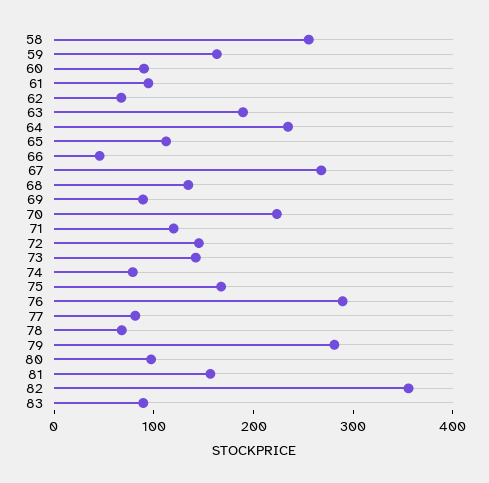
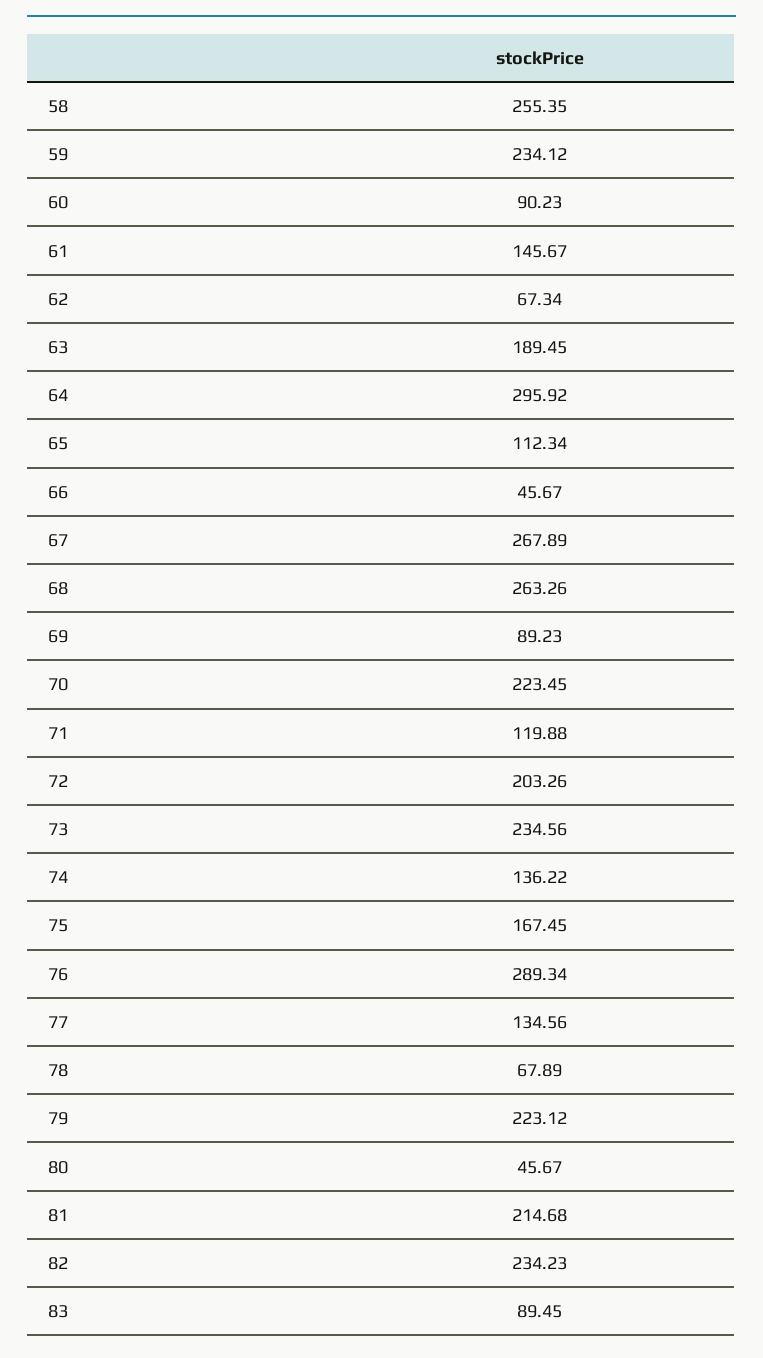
  {
    "58": 255.35,
-   "59": 160,
+   "59": 234.12,
    "60": 90.23,
-   "61": 100,
+   "61": 145.67,
    "62": 67.34,
    "63": 189.45,
-   "64": 240,
+   "64": 295.92,
    "65": 112.34,
    "66": 45.67,
    "67": 267.89,
-   "68": 140,
+   "68": 263.26,
    "69": 89.23,
    "70": 223.45,
    "71": 119.88,
-   "72": 140,
+   "72": 203.26,
-   "73": 140,
+   "73": 234.56,
-   "74": 80,
+   "74": 136.22,
    "75": 167.45,
    "76": 289.34,
-   "77": 80,
+   "77": 134.56,
    "78": 67.89,
-   "79": 280,
+   "79": 223.12,
-   "80": 100,
+   "80": 45.67,
-   "81": 160,
+   "81": 214.68,
-   "82": 360,
+   "82": 234.23,
    "83": 89.45
  }

